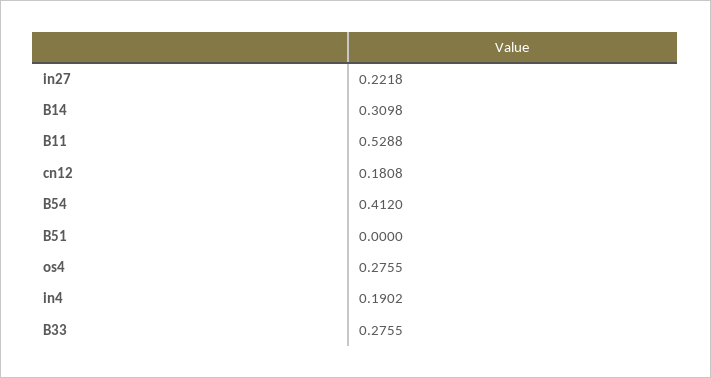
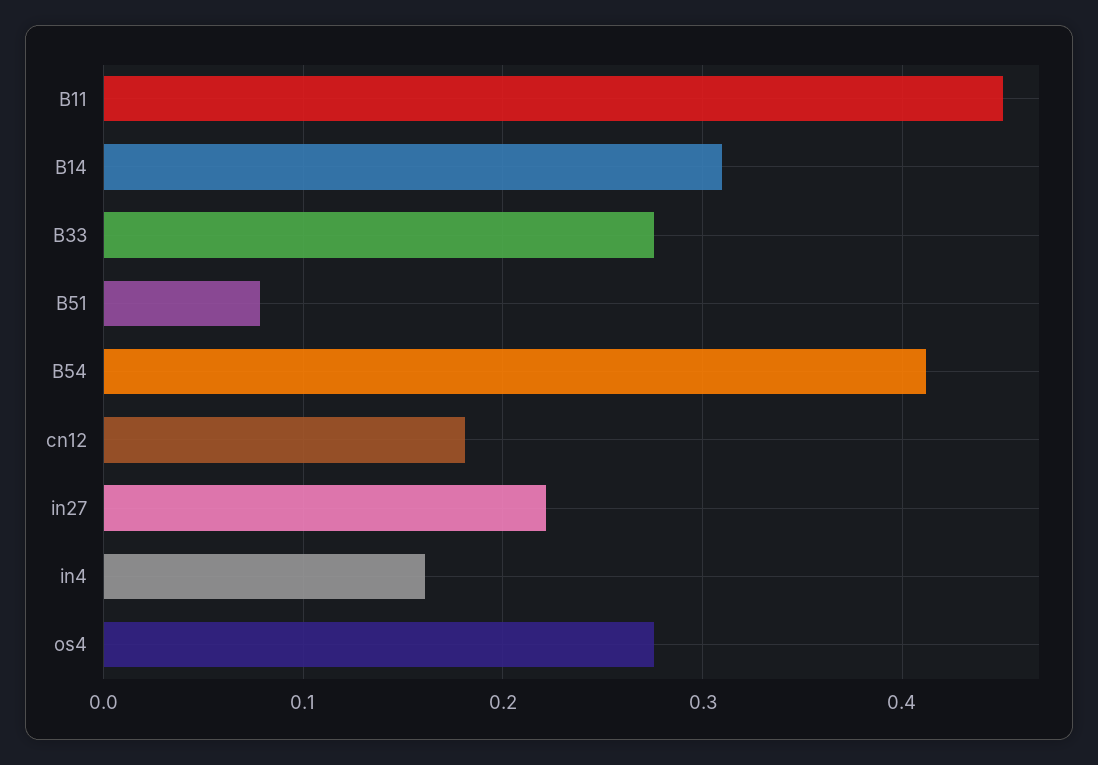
  {
    "in27": 0.2218,
    "B14": 0.3098,
-   "B11": 0.5288,
+   "B11": 0.45,
    "cn12": 0.1808,
    "B54": 0.412,
-   "B51": 0,
+   "B51": 0.08,
    "os4": 0.2755,
-   "in4": 0.1902,
+   "in4": 0.16,
    "B33": 0.2755
  }

